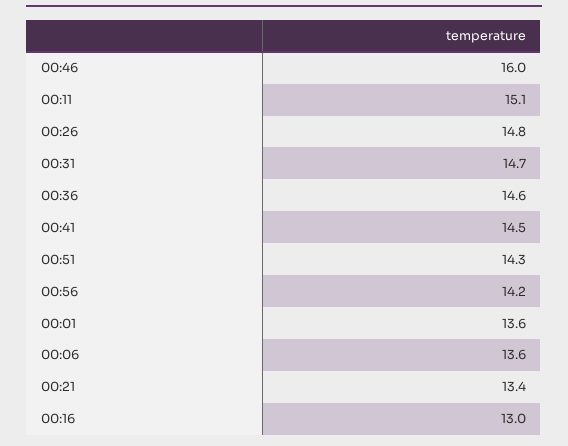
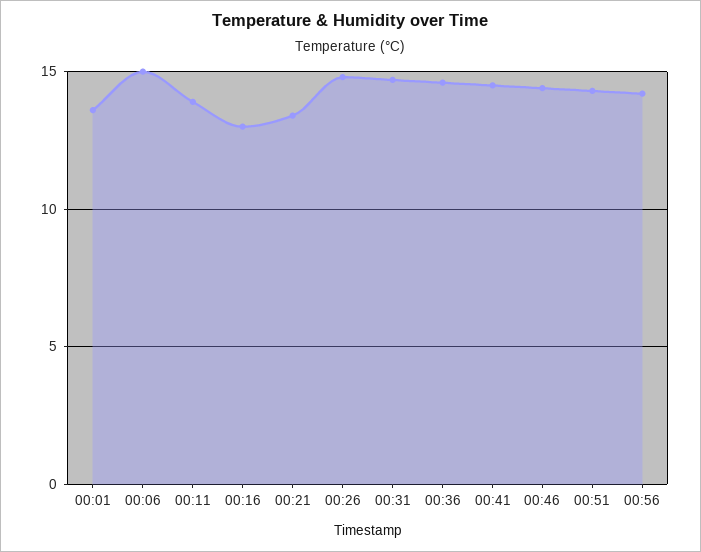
  {
-   "00:46": 16,
+   "00:46": 14.5,
-   "00:11": 15.1,
+   "00:11": 14,
    "00:26": 14.8,
    "00:31": 14.7,
    "00:36": 14.6,
    "00:41": 14.5,
    "00:51": 14.3,
    "00:56": 14.2,
    "00:01": 13.6,
-   "00:06": 13.6,
+   "00:06": 15,
    "00:21": 13.4,
    "00:16": 13
  }

